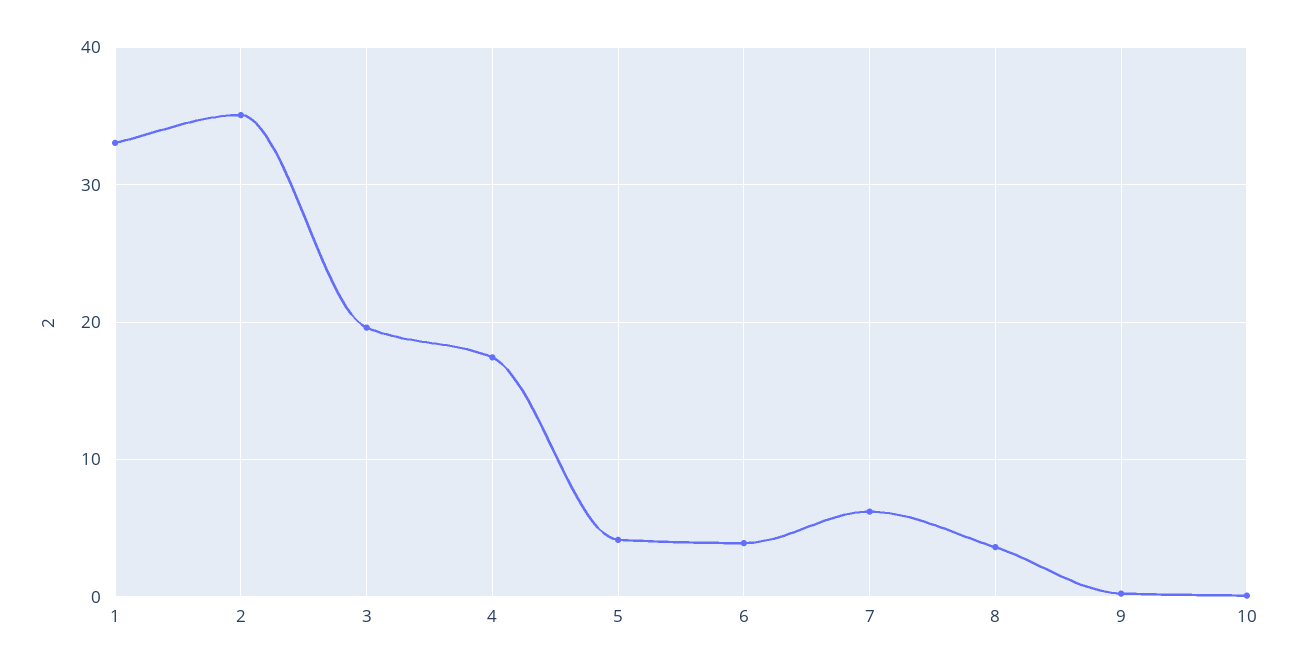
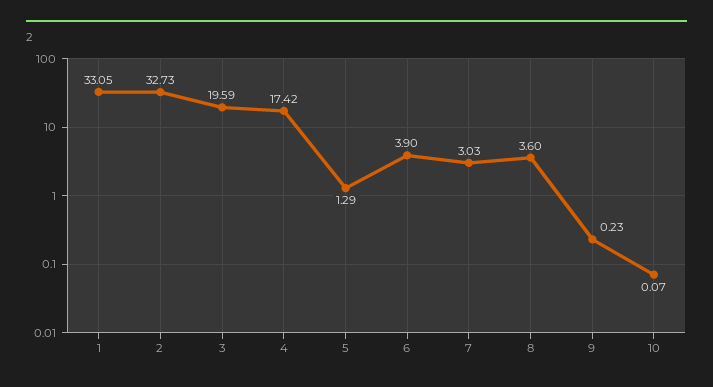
  {
    "1": 33.05,
-   "2": 35,
+   "2": 32.73,
    "3": 19.59,
    "4": 17.42,
-   "5": 4,
+   "5": 1.29,
    "6": 3.9,
-   "7": 6,
+   "7": 3.03,
    "8": 3.6,
    "9": 0.23,
    "10": 0.07
  }

